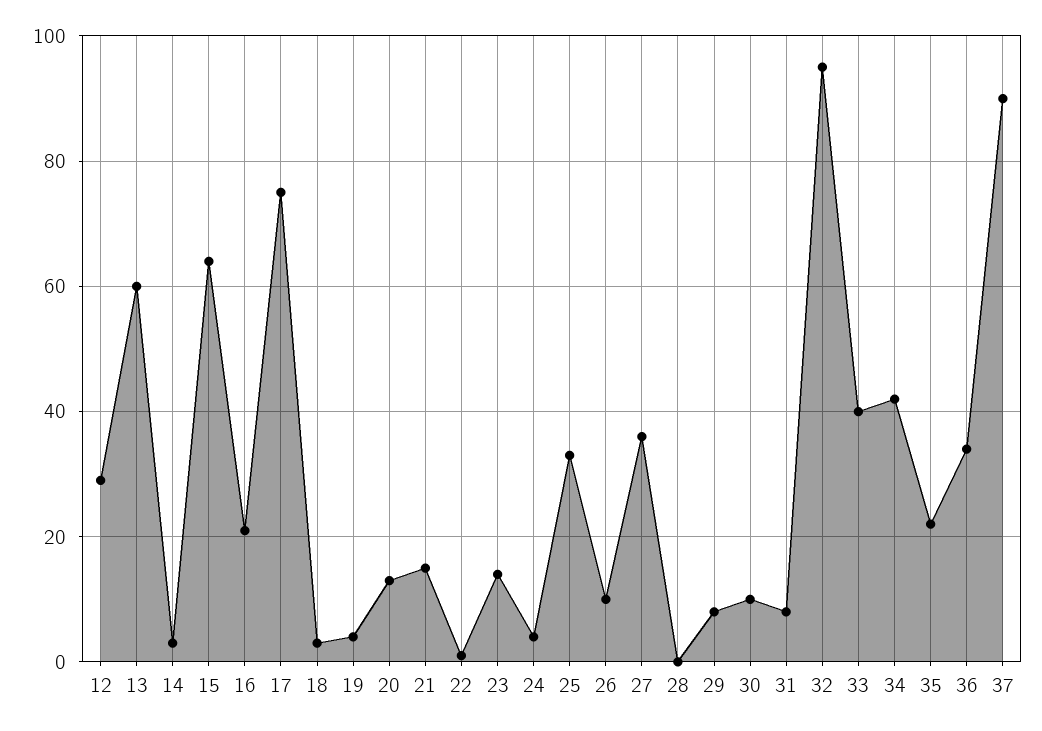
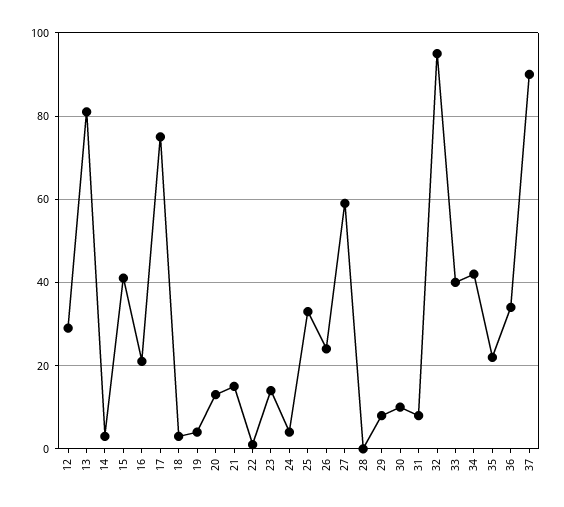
  {
    "12": 30,
-   "13": 60,
+   "13": 80,
    "14": 5,
-   "15": 65,
+   "15": 40,
    "16": 20,
    "17": 75,
    "18": 5,
    "19": 5,
    "20": 15,
    "21": 15,
    "22": 0,
    "23": 15,
    "24": 5,
    "25": 35,
-   "26": 10,
+   "26": 25,
-   "27": 35,
+   "27": 60,
    "28": 0,
    "29": 10,
    "30": 10,
    "31": 10,
    "32": 95,
    "33": 40,
    "34": 40,
    "35": 20,
    "36": 35,
    "37": 90
  }

